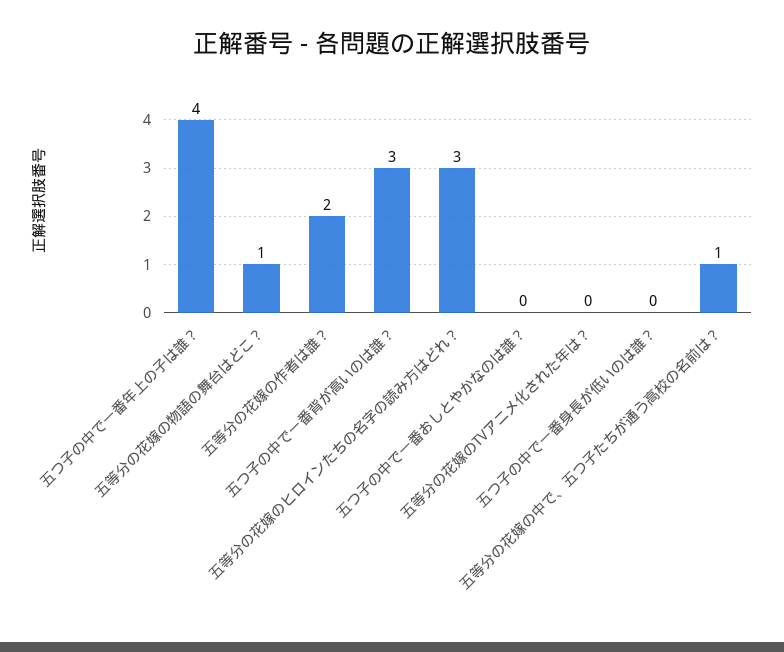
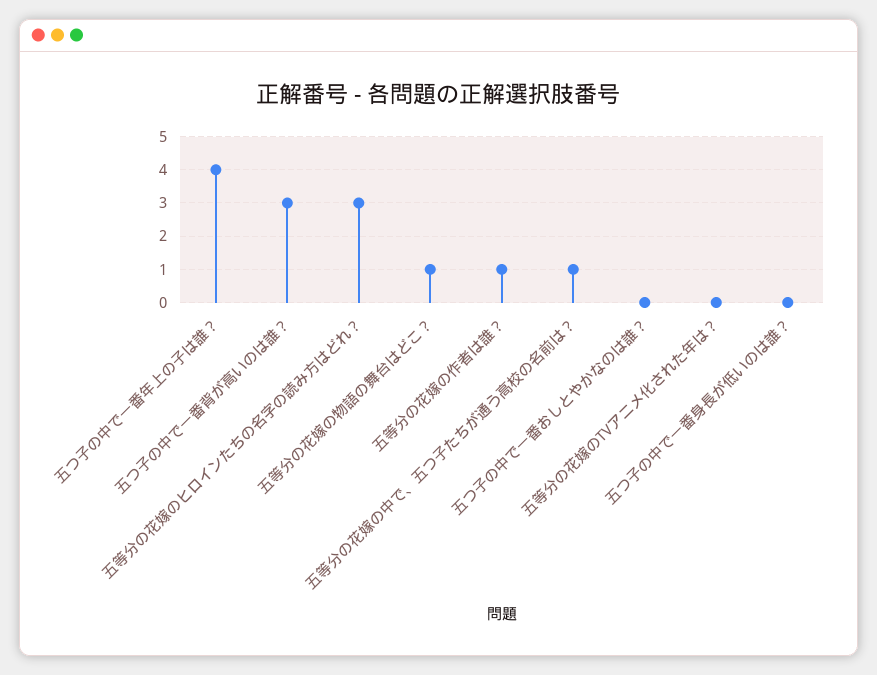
  {
    "五つ子の中で一番年上の子は誰？": 4,
    "五等分の花嫁の物語の舞台はどこ？": 1,
-   "五等分の花嫁の作者は誰？": 2,
+   "五等分の花嫁の作者は誰？": 1,
    "五つ子の中で一番背が高いのは誰？": 3,
    "五等分の花嫁のヒロインたちの名字の読み方はどれ？": 3,
    "五つ子の中で一番おしとやかなのは誰？": 0,
    "五等分の花嫁のTVアニメ化された年は？": 0,
    "五つ子の中で一番身長が低いのは誰？": 0,
    "五等分の花嫁の中で、五つ子たちが通う高校の名前は？": 1
  }

